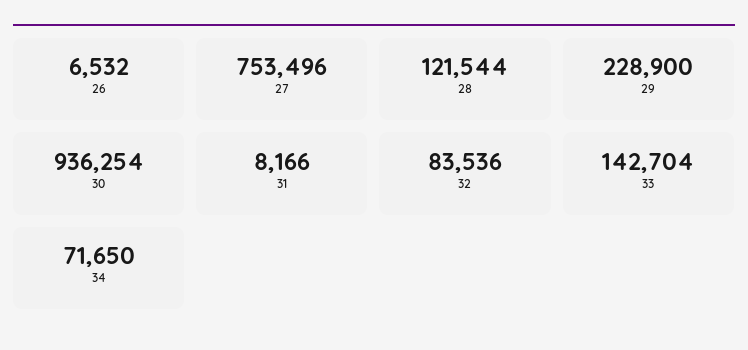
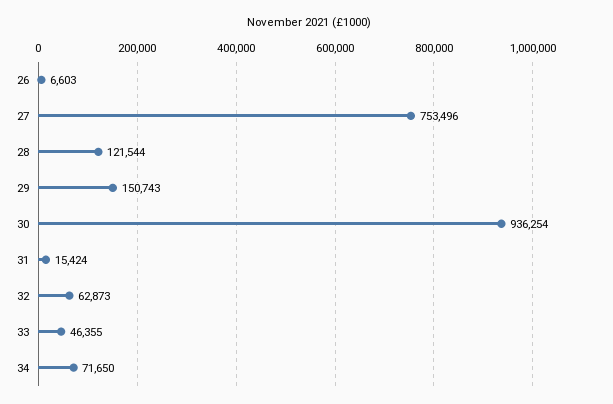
  {
-   "26": 6532,
+   "26": 6603,
    "27": 753496,
    "28": 121544,
-   "29": 228900,
+   "29": 150743,
    "30": 936254,
-   "31": 8166,
+   "31": 15424,
-   "32": 83536,
+   "32": 62873,
-   "33": 142704,
+   "33": 46355,
    "34": 71650
  }

